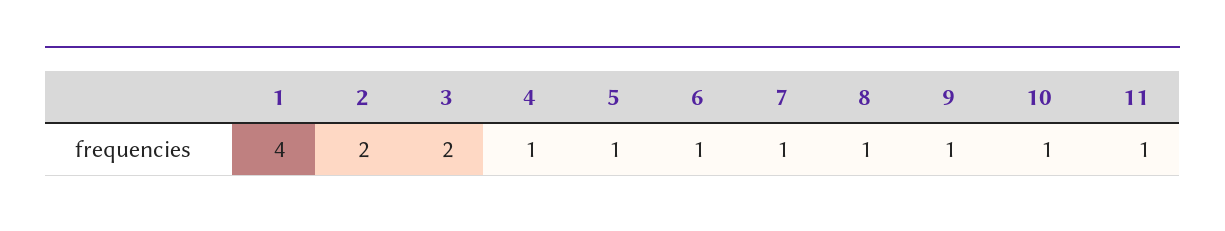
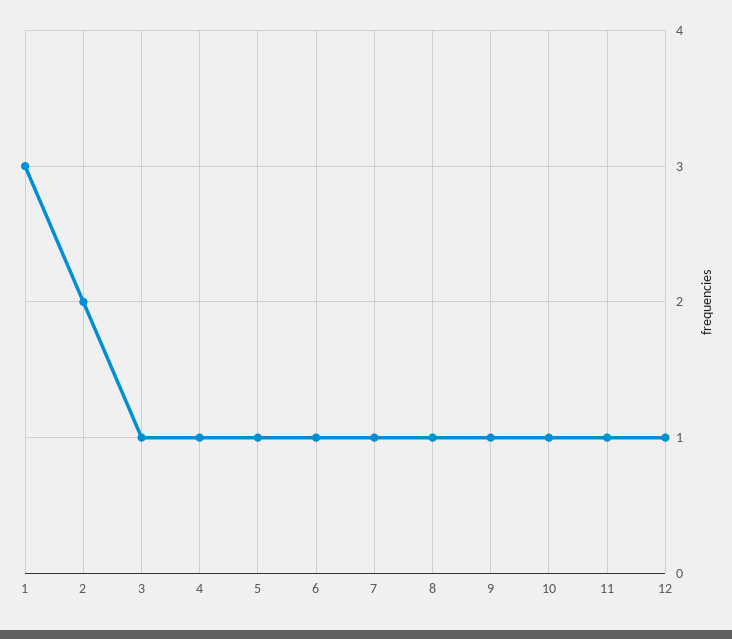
  {
-   "1": 4,
+   "1": 3,
    "2": 2,
-   "3": 2,
+   "3": 1,
    "4": 1,
    "5": 1,
    "6": 1,
    "7": 1,
    "8": 1,
    "9": 1,
    "10": 1,
-   "11": 1
+   "11": 1,
+   "12": 1
  }

